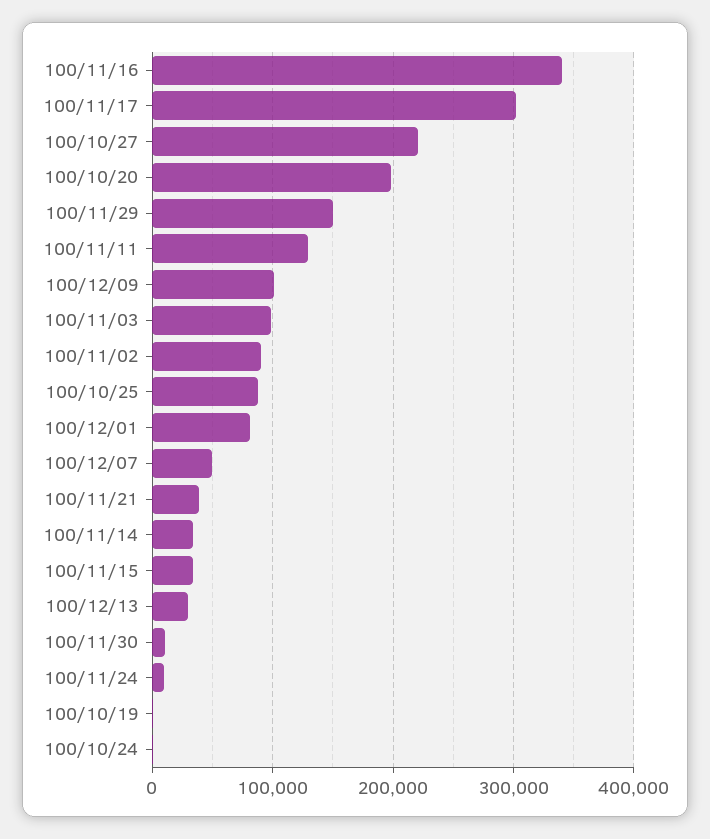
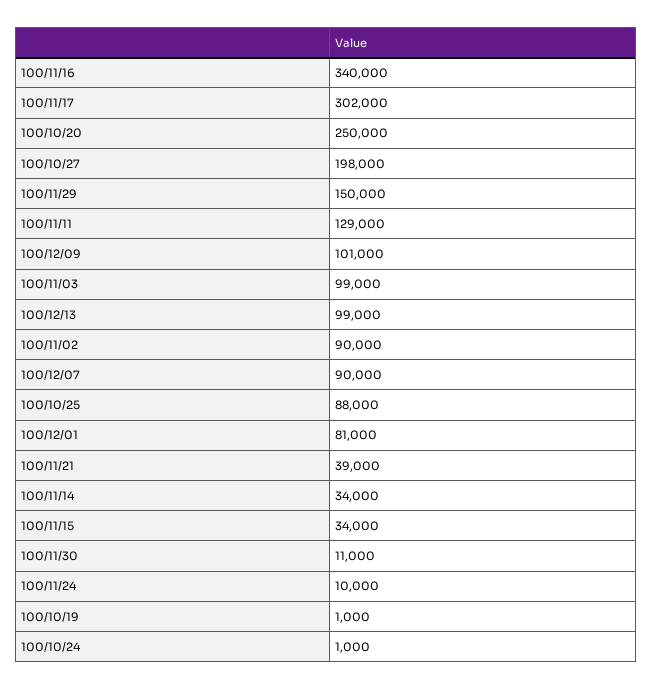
  {
    "100/11/16": 340000,
    "100/11/17": 302000,
-   "100/10/27": 220000,
+   "100/10/27": 198000,
-   "100/10/20": 200000,
+   "100/10/20": 250000,
    "100/11/29": 150000,
    "100/11/11": 129000,
    "100/12/09": 101000,
    "100/11/03": 99000,
    "100/11/02": 90000,
    "100/10/25": 88000,
    "100/12/01": 81000,
-   "100/12/07": 50000,
+   "100/12/07": 90000,
    "100/11/21": 39000,
    "100/11/14": 34000,
    "100/11/15": 34000,
-   "100/12/13": 30000,
+   "100/12/13": 99000,
    "100/11/30": 11000,
    "100/11/24": 10000,
    "100/10/19": 1000,
    "100/10/24": 1000
  }

